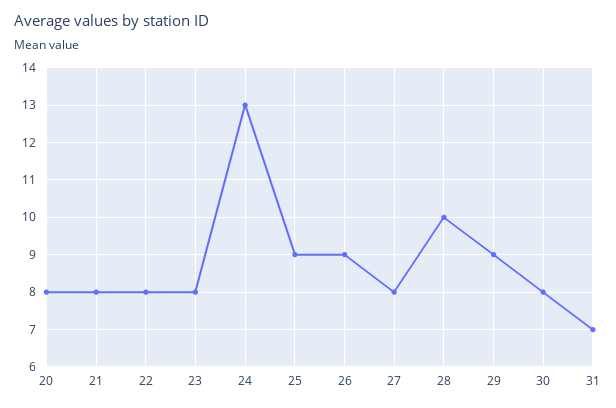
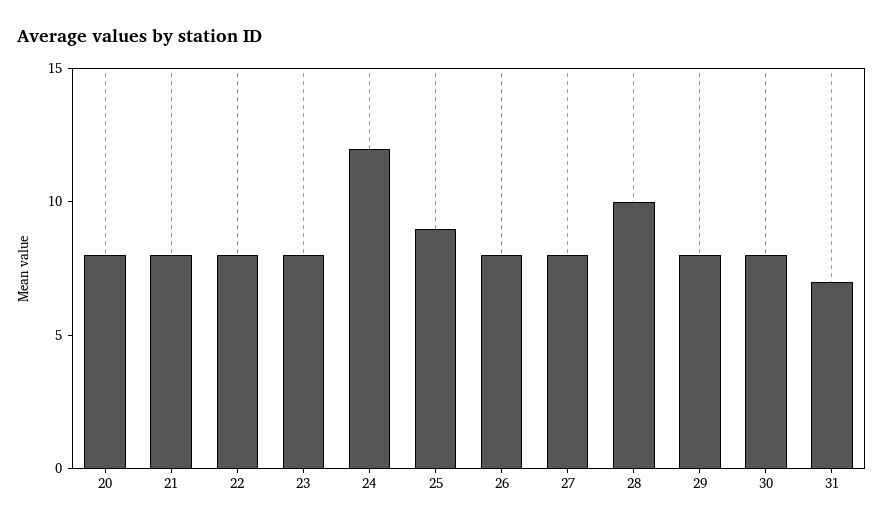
  {
    "20": 8,
    "21": 8,
    "22": 8,
    "23": 8,
-   "24": 13,
+   "24": 12,
    "25": 9,
-   "26": 9,
+   "26": 8,
    "27": 8,
    "28": 10,
-   "29": 9,
+   "29": 8,
    "30": 8,
    "31": 7
  }

